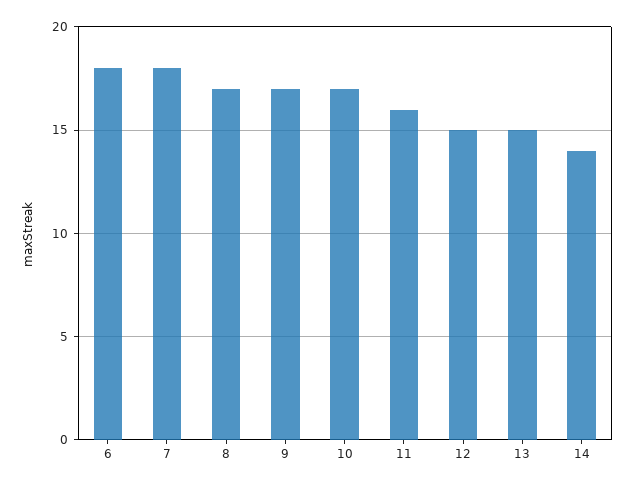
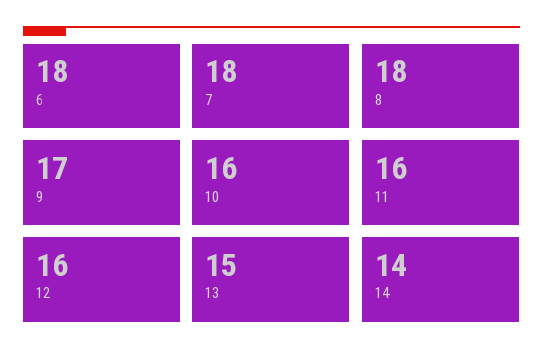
  {
    "6": 18,
    "7": 18,
-   "8": 17,
+   "8": 18,
    "9": 17,
-   "10": 17,
+   "10": 16,
    "11": 16,
-   "12": 15,
+   "12": 16,
    "13": 15,
    "14": 14
  }

